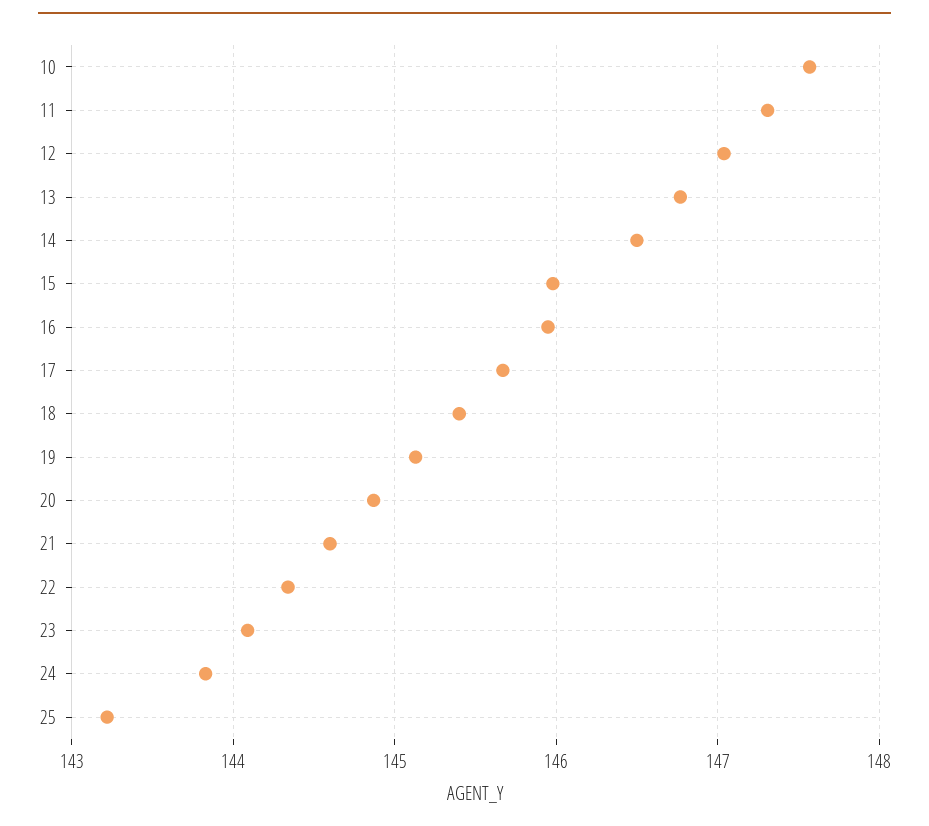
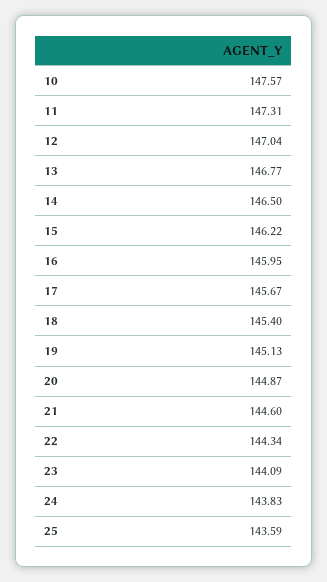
  {
    "10": 147.57,
    "11": 147.31,
    "12": 147.04,
    "13": 146.77,
    "14": 146.5,
-   "15": 146,
+   "15": 146.22,
    "16": 145.95,
    "17": 145.67,
    "18": 145.4,
    "19": 145.13,
    "20": 144.87,
    "21": 144.6,
    "22": 144.34,
    "23": 144.09,
    "24": 143.83,
-   "25": 143.2
+   "25": 143.59
  }

